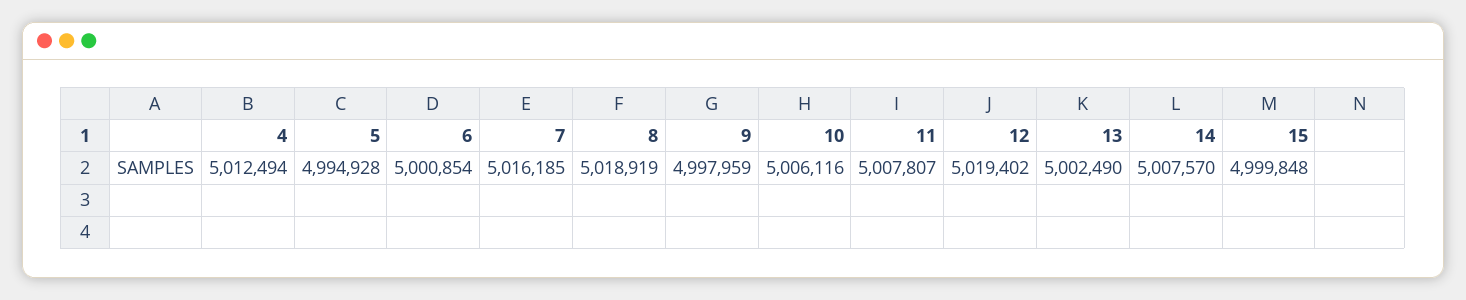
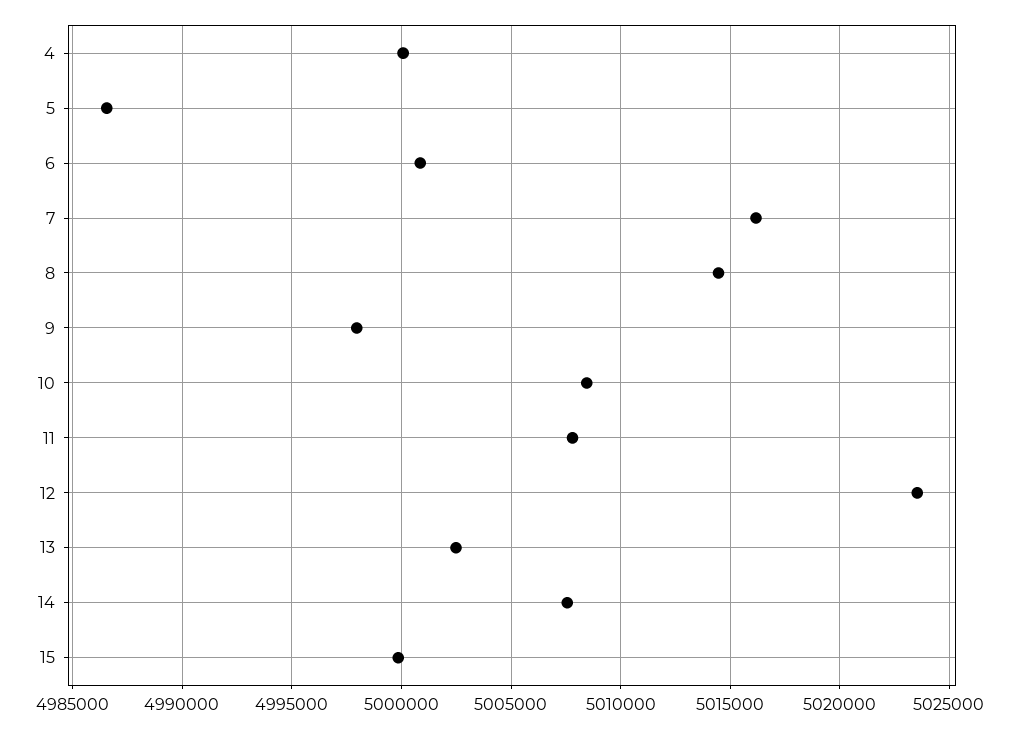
  {
-   "4": 5012494,
+   "4": 5000000,
-   "5": 4994928,
+   "5": 4986500,
    "6": 5000854,
    "7": 5016185,
-   "8": 5018919,
+   "8": 5014500,
    "9": 4997959,
-   "10": 5006116,
+   "10": 5008500,
    "11": 5007807,
-   "12": 5019402,
+   "12": 5023500,
    "13": 5002490,
    "14": 5007570,
    "15": 4999848
  }

